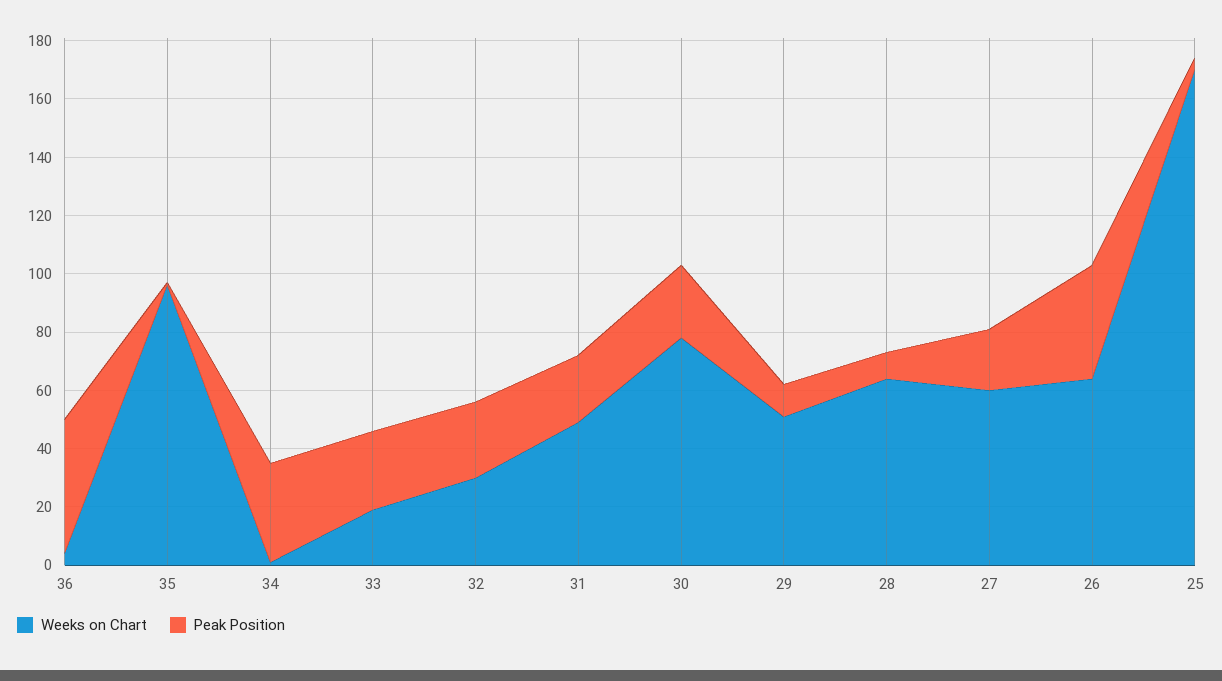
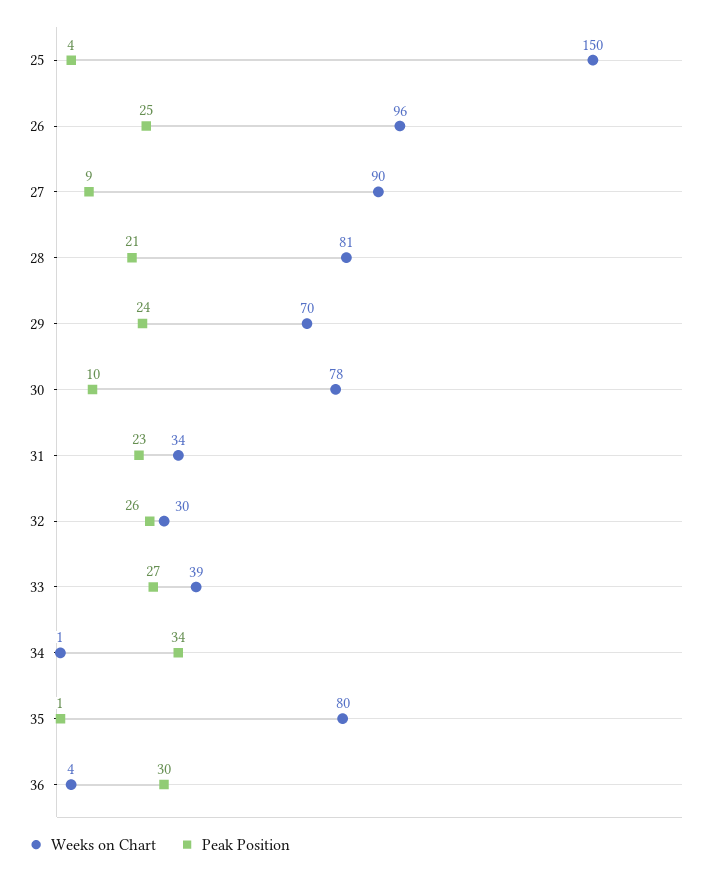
  {
    "Weeks on Chart": {
      "36": 4,
-     "35": 95,
+     "35": 80,
      "34": 1,
-     "33": 20,
+     "33": 39,
      "32": 30,
-     "31": 50,
+     "31": 34,
      "30": 78,
-     "29": 50,
+     "29": 70,
-     "28": 65,
+     "28": 81,
-     "27": 60,
+     "27": 90,
-     "26": 65,
+     "26": 96,
-     "25": 170
+     "25": 150
    },
    "Peak Position": {
-     "36": 45,
+     "36": 30,
      "35": 1,
      "34": 34,
      "33": 27,
      "32": 26,
      "31": 23,
-     "30": 25,
+     "30": 10,
-     "29": 10,
+     "29": 24,
-     "28": 10,
+     "28": 21,
-     "27": 20,
+     "27": 9,
-     "26": 40,
+     "26": 25,
      "25": 4
    }
  }

